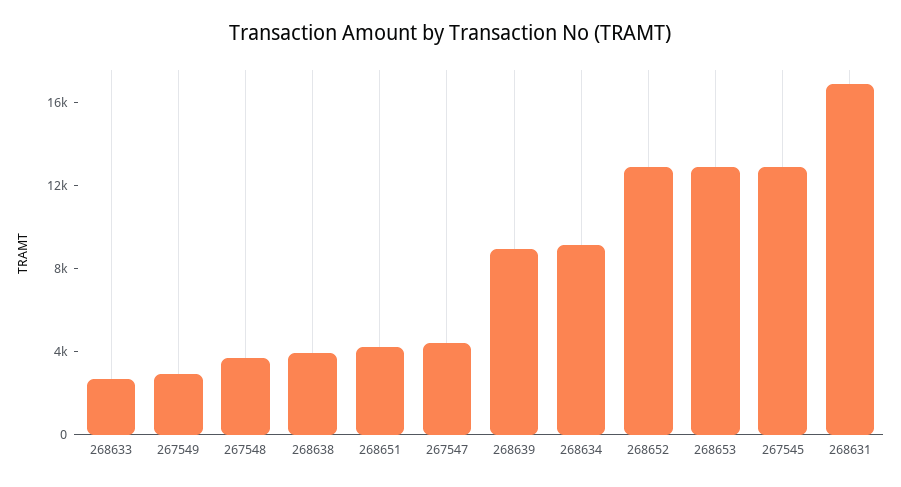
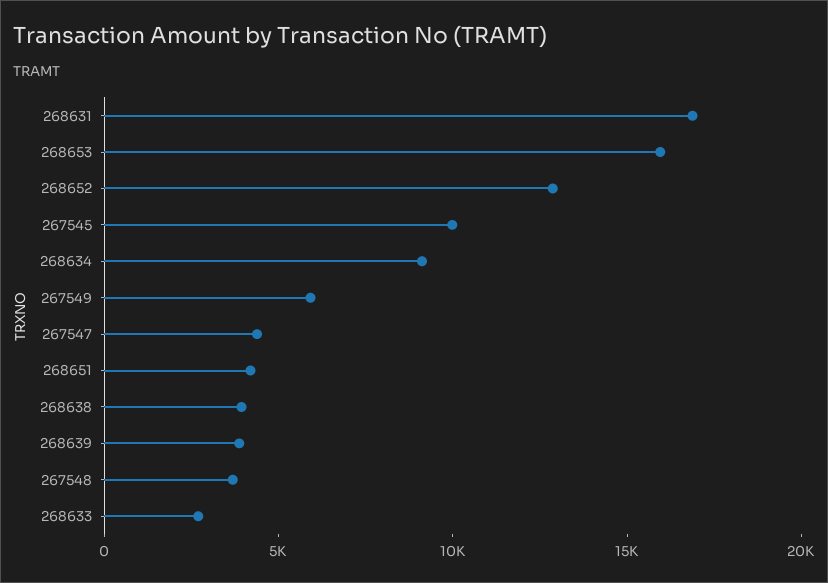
  {
    "268633": 3000,
-   "267549": 3000,
+   "267549": 6000,
    "267548": 4000,
    "268638": 4000,
    "268651": 4000,
    "267547": 4000,
-   "268639": 9000,
+   "268639": 4000,
    "268634": 9000,
    "268652": 13000,
-   "268653": 13000,
+   "268653": 16000,
-   "267545": 13000,
+   "267545": 10000,
    "268631": 17000
  }

